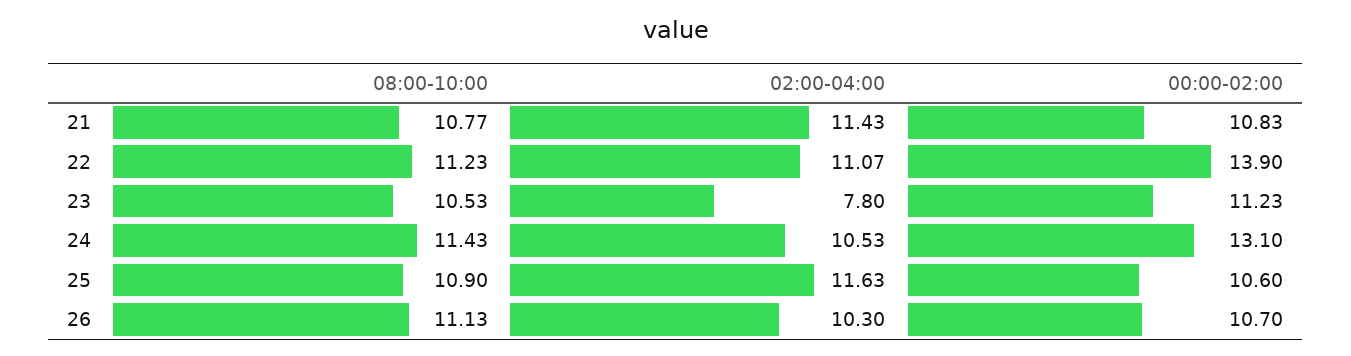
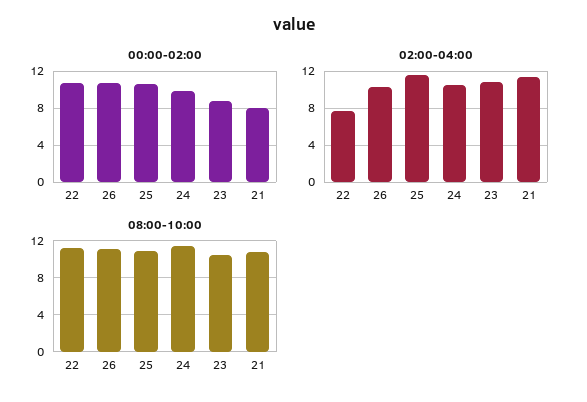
  {
    "08:00-10:00": {
      "21": 10.77,
      "22": 11.23,
      "23": 10.53,
      "24": 11.43,
      "25": 10.9,
      "26": 11.13
    },
    "02:00-04:00": {
      "21": 11.43,
-     "22": 11.07,
+     "22": 8,
-     "23": 7.8,
+     "23": 11,
      "24": 10.53,
      "25": 11.63,
      "26": 10.3
    },
    "00:00-02:00": {
-     "21": 10.83,
+     "21": 8,
-     "22": 13.9,
+     "22": 11,
-     "23": 11.23,
+     "23": 9,
-     "24": 13.1,
+     "24": 10,
      "25": 10.6,
      "26": 10.7
    }
  }

